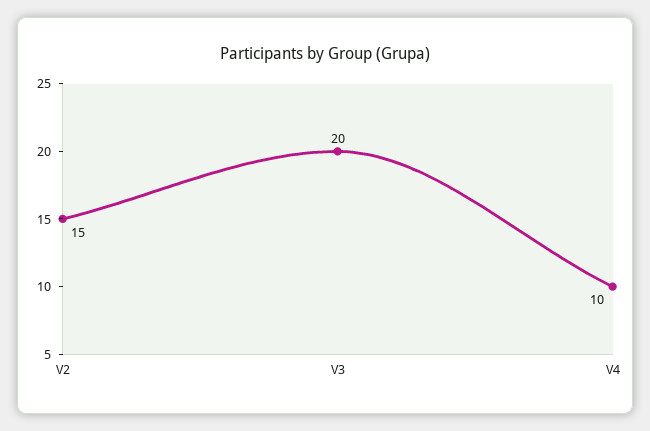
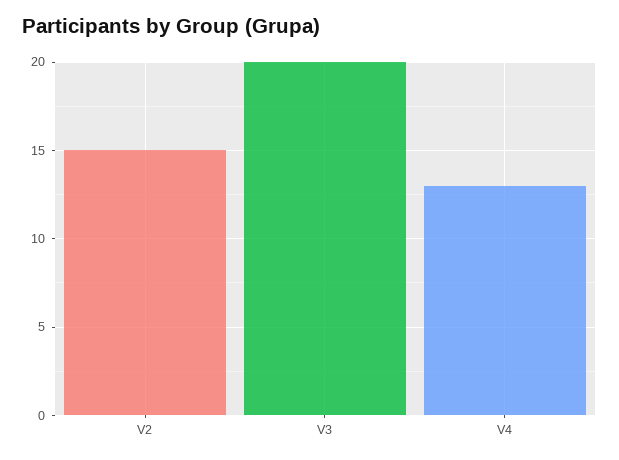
  {
    "V2": 15,
    "V3": 20,
-   "V4": 10
+   "V4": 13
  }

